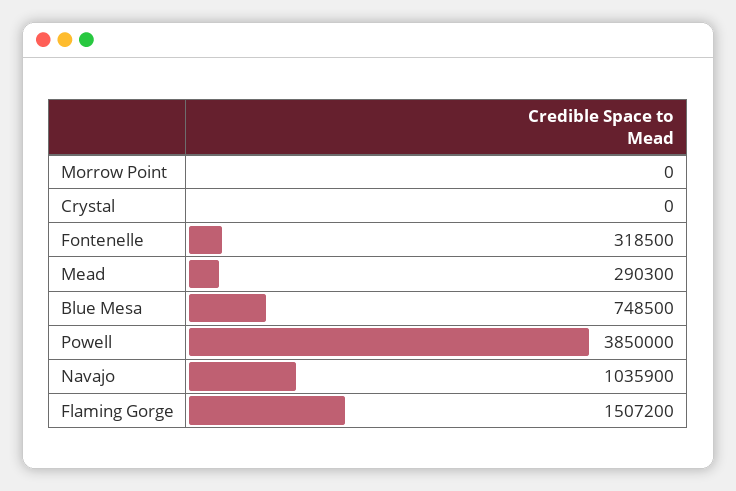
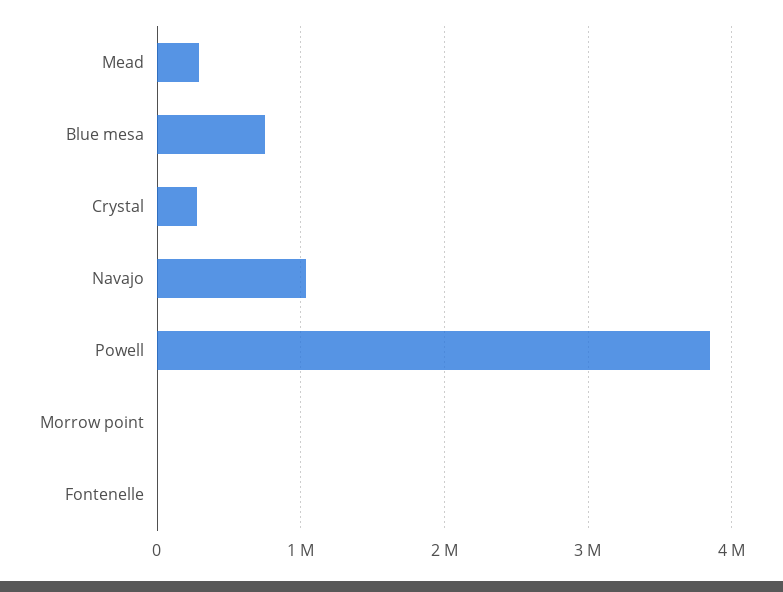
  {
    "Morrow Point": 0,
-   "Crystal": 0,
+   "Crystal": 300000,
-   "Fontenelle": 318500,
+   "Fontenelle": 0,
    "Mead": 290300,
    "Blue Mesa": 748500,
    "Powell": 3850000,
-   "Navajo": 1035900,
+   "Navajo": 1035900
-   "Flaming Gorge": 1507200
  }

